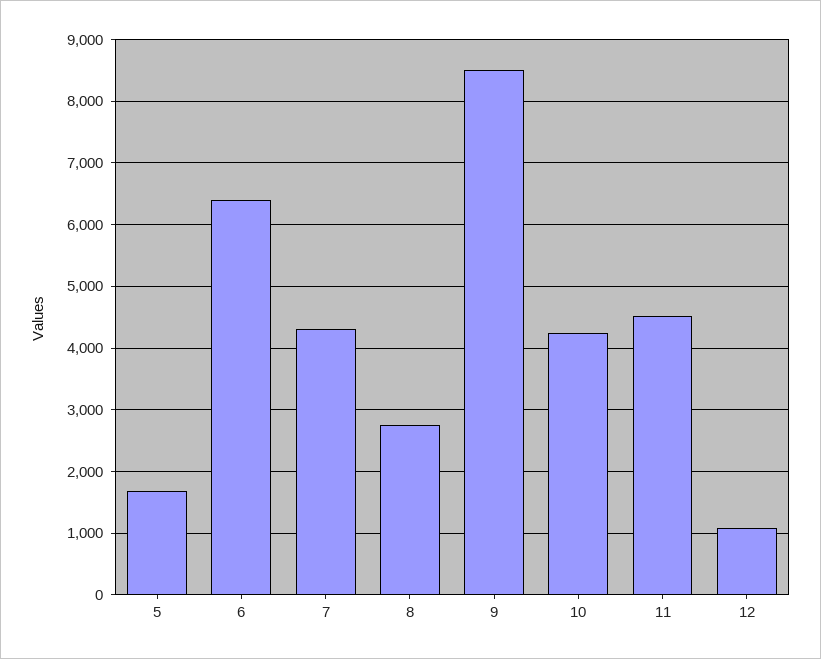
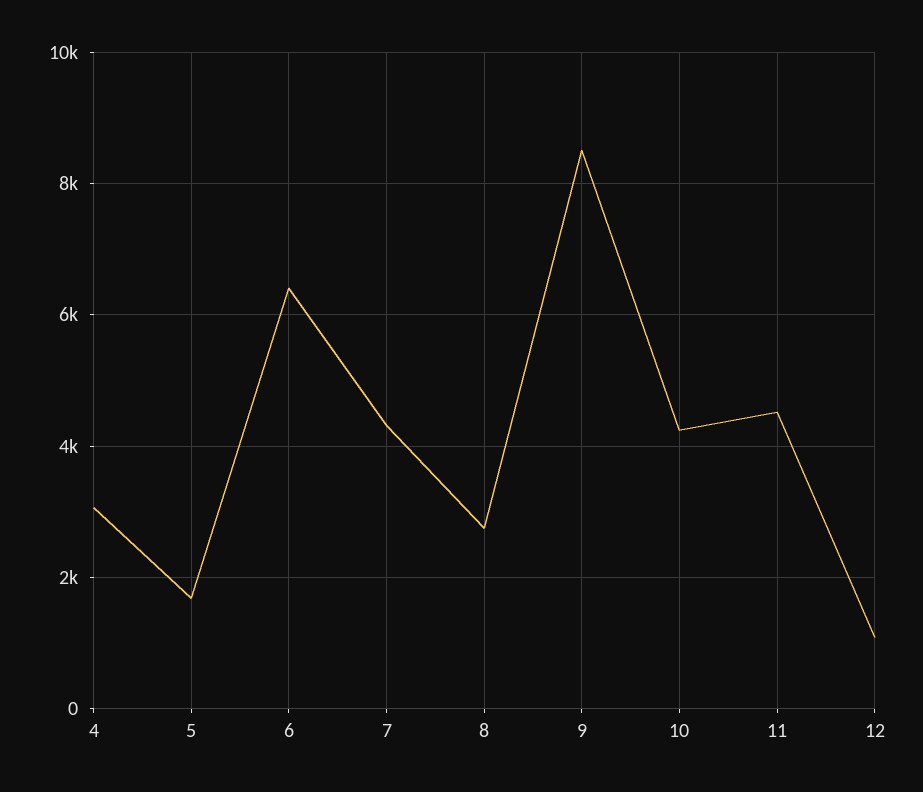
  {
    "5": 1700,
    "6": 6400,
    "7": 4300,
    "8": 2800,
    "9": 8500,
    "10": 4200,
    "11": 4500,
-   "12": 1100
+   "12": 1100,
+   "4": 3000
  }

